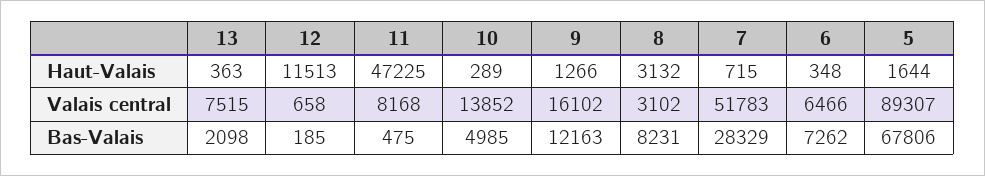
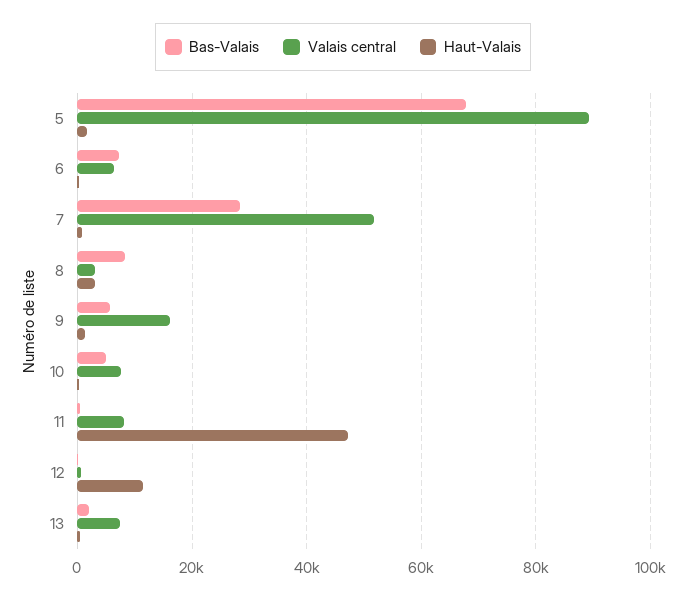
  {
    "Haut-Valais": {
      "13": 363,
      "12": 11513,
      "11": 47225,
      "10": 289,
      "9": 1266,
      "8": 3132,
      "7": 715,
      "6": 348,
      "5": 1644
    },
    "Valais central": {
      "13": 7515,
      "12": 658,
      "11": 8168,
-     "10": 13852,
+     "10": 8000,
      "9": 16102,
      "8": 3102,
      "7": 51783,
      "6": 6466,
      "5": 89307
    },
    "Bas-Valais": {
      "13": 2098,
      "12": 185,
      "11": 475,
      "10": 4985,
-     "9": 12163,
+     "9": 6000,
      "8": 8231,
      "7": 28329,
      "6": 7262,
      "5": 67806
    }
  }

